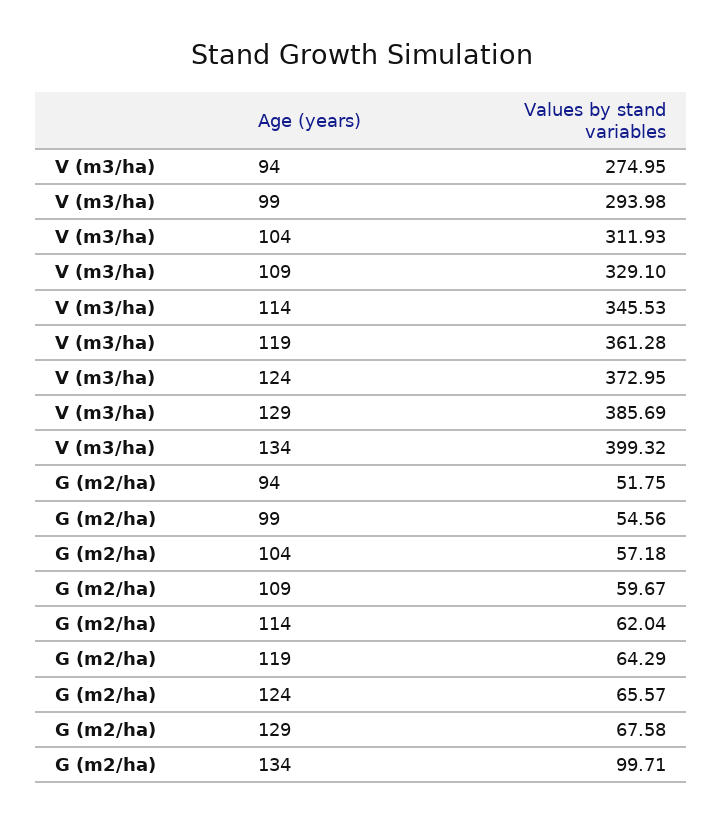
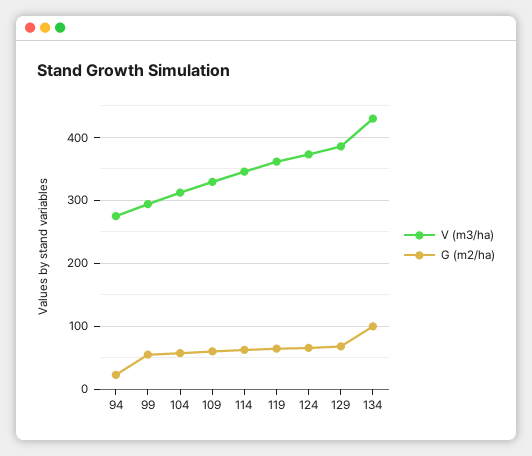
  {
    "V (m3/ha)": {
      "94": 274.95,
      "99": 293.98,
      "104": 311.93,
      "109": 329.1,
      "114": 345.53,
      "119": 361.28,
      "124": 372.95,
      "129": 385.69,
-     "134": 399.32
+     "134": 430
    },
    "G (m2/ha)": {
-     "94": 51.75,
+     "94": 20,
      "99": 54.56,
      "104": 57.18,
      "109": 59.67,
      "114": 62.04,
      "119": 64.29,
      "124": 65.57,
      "129": 67.58,
      "134": 99.71
    }
  }

